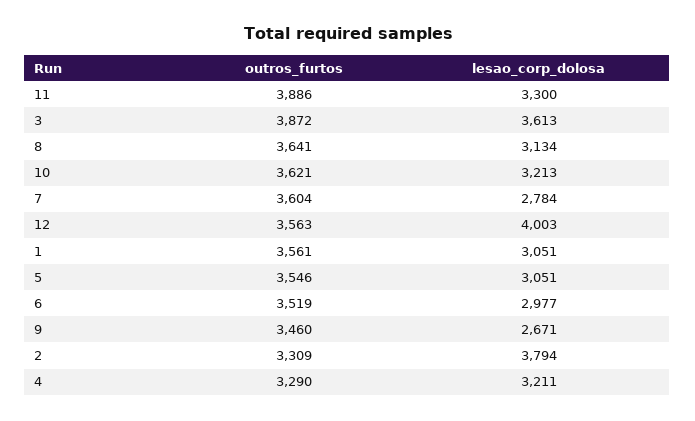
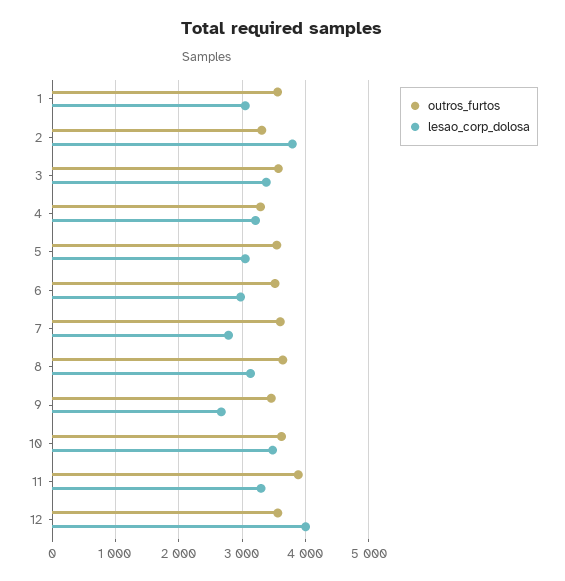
  {
    "outros_furtos": {
      "11": 3886,
-     "3": 3872,
+     "3": 3600,
      "8": 3641,
      "10": 3621,
      "7": 3604,
      "12": 3563,
      "1": 3561,
      "5": 3546,
      "6": 3519,
      "9": 3460,
      "2": 3309,
      "4": 3290
    },
    "lesao_corp_dolosa": {
      "11": 3300,
-     "3": 3613,
+     "3": 3400,
      "8": 3134,
-     "10": 3213,
+     "10": 3500,
      "7": 2784,
      "12": 4003,
      "1": 3051,
      "5": 3051,
      "6": 2977,
      "9": 2671,
      "2": 3794,
      "4": 3211
    }
  }

